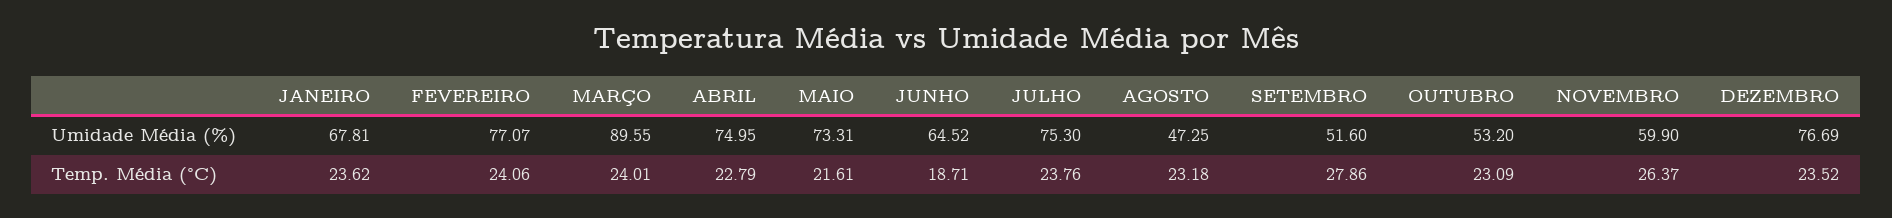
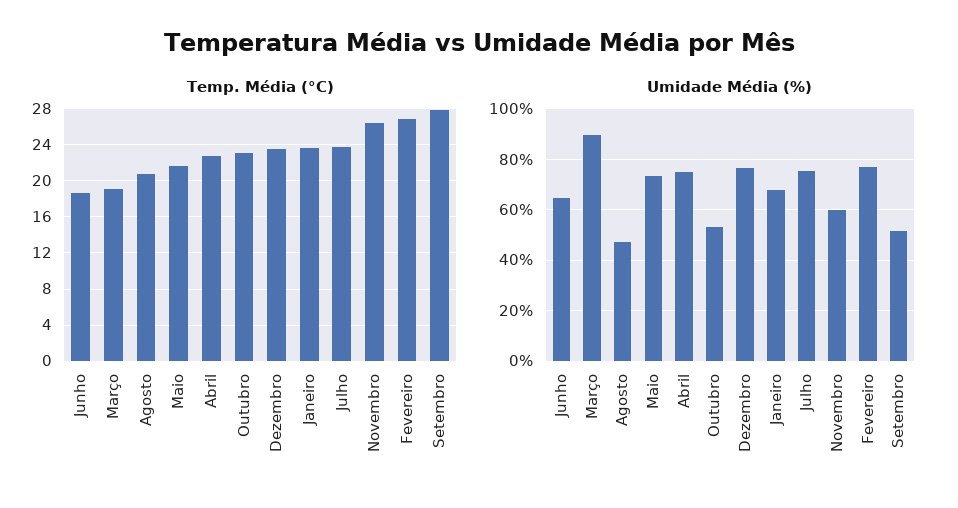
  {
    "Umidade Média (%)": {
      "JANEIRO": 67.81,
      "FEVEREIRO": 77.07,
      "MARÇO": 89.55,
      "ABRIL": 74.95,
      "MAIO": 73.31,
      "JUNHO": 64.52,
      "JULHO": 75.3,
      "AGOSTO": 47.25,
      "SETEMBRO": 51.6,
      "OUTUBRO": 53.2,
      "NOVEMBRO": 59.9,
      "DEZEMBRO": 76.69
    },
    "Temp. Média (°C)": {
      "JANEIRO": 23.62,
-     "FEVEREIRO": 24.06,
+     "FEVEREIRO": 27,
-     "MARÇO": 24.01,
+     "MARÇO": 19,
      "ABRIL": 22.79,
      "MAIO": 21.61,
      "JUNHO": 18.71,
      "JULHO": 23.76,
-     "AGOSTO": 23.18,
+     "AGOSTO": 21,
      "SETEMBRO": 27.86,
      "OUTUBRO": 23.09,
      "NOVEMBRO": 26.37,
      "DEZEMBRO": 23.52
    }
  }

